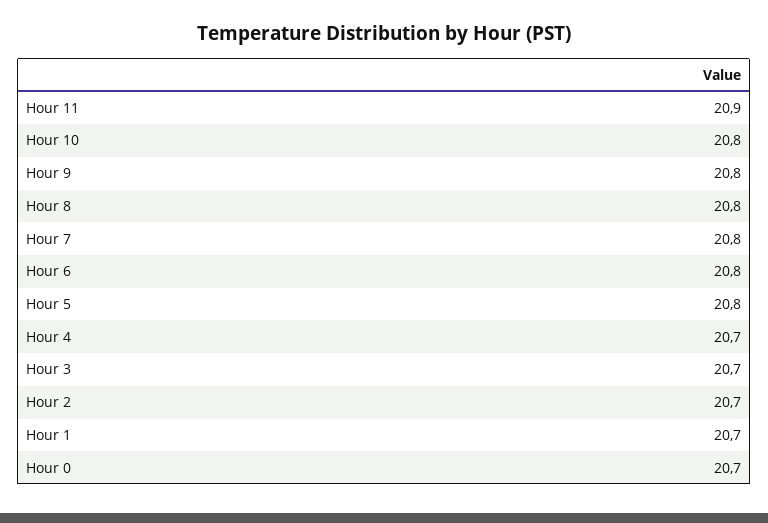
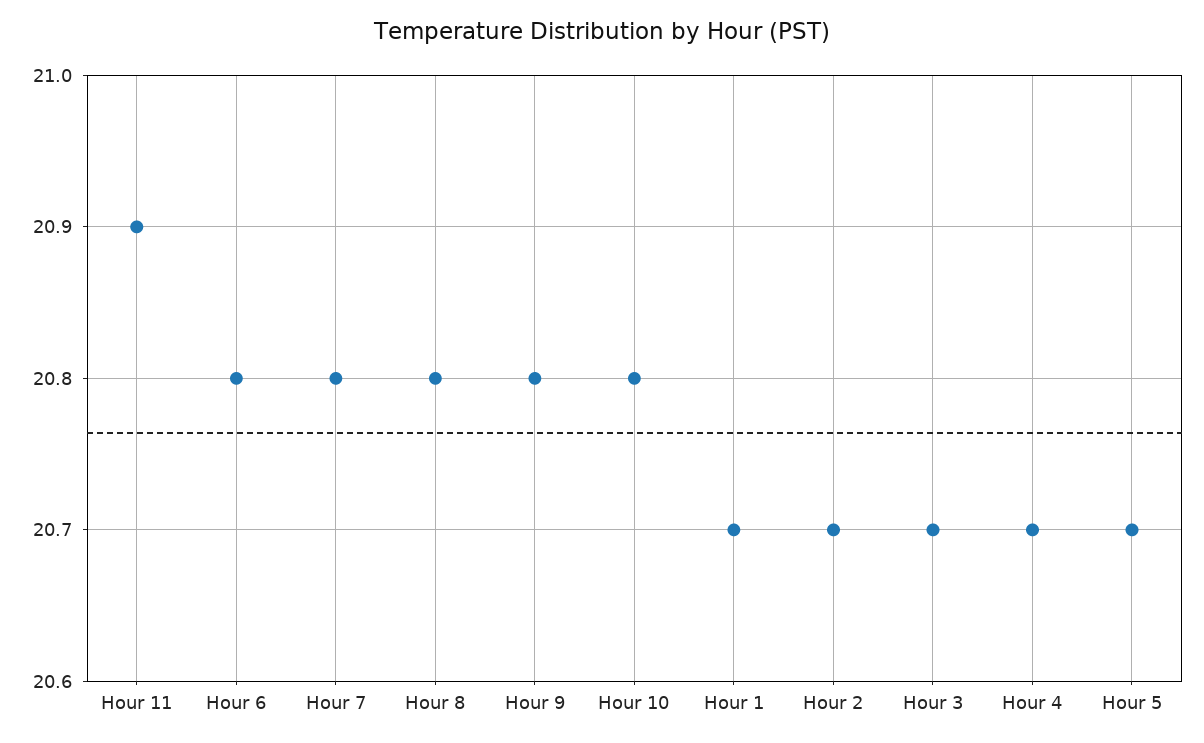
  {
    "Hour 11": 20.9,
    "Hour 10": 20.8,
    "Hour 9": 20.8,
    "Hour 8": 20.8,
    "Hour 7": 20.8,
    "Hour 6": 20.8,
-   "Hour 5": 20.8,
+   "Hour 5": 20.7,
    "Hour 4": 20.7,
    "Hour 3": 20.7,
    "Hour 2": 20.7,
-   "Hour 1": 20.7,
+   "Hour 1": 20.7
-   "Hour 0": 20.7
  }

